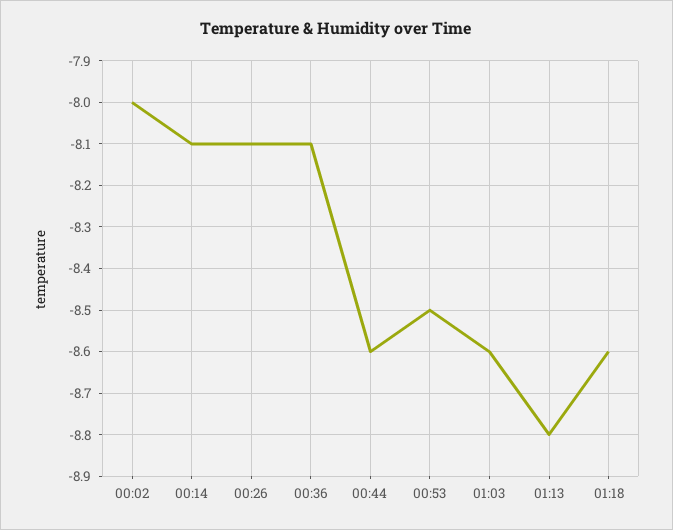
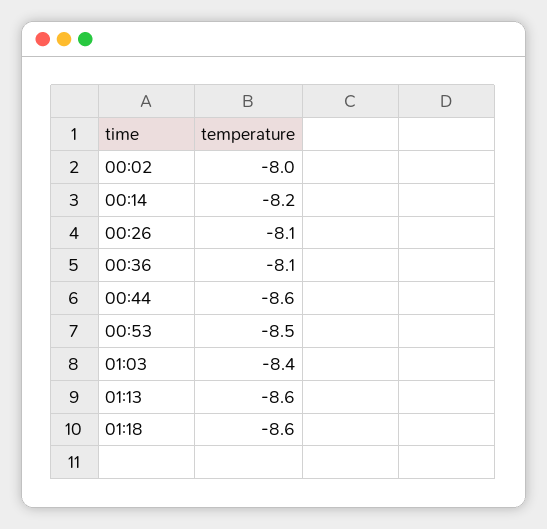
  {
    "00:02": -8,
-   "00:14": -8.1,
+   "00:14": -8.2,
    "00:26": -8.1,
    "00:36": -8.1,
    "00:44": -8.6,
    "00:53": -8.5,
-   "01:03": -8.6,
+   "01:03": -8.4,
-   "01:13": -8.8,
+   "01:13": -8.6,
    "01:18": -8.6
  }

